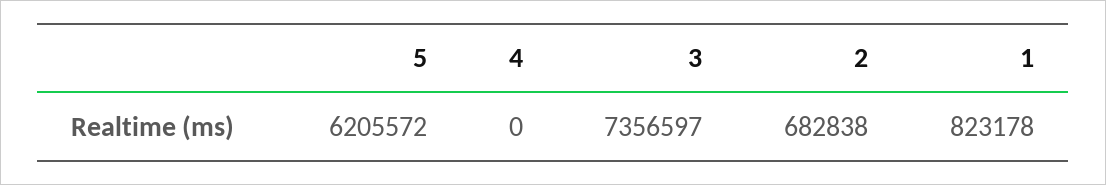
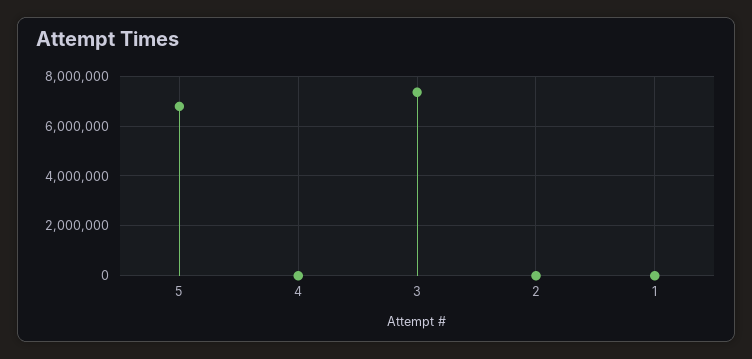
  {
-   "5": 6205572,
+   "5": 6750000,
    "4": 0,
    "3": 7356597,
-   "2": 682838,
+   "2": 0,
-   "1": 823178
+   "1": 0
  }

